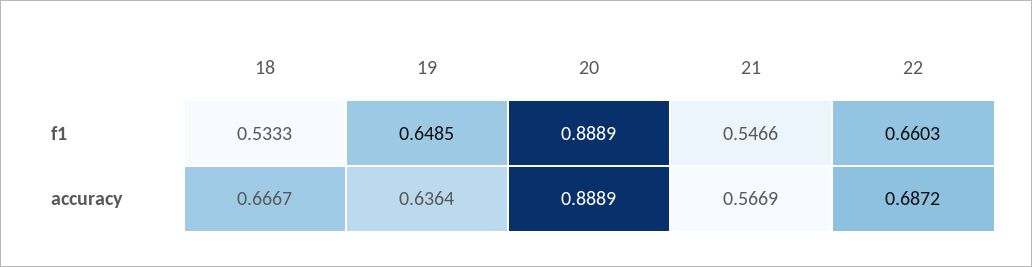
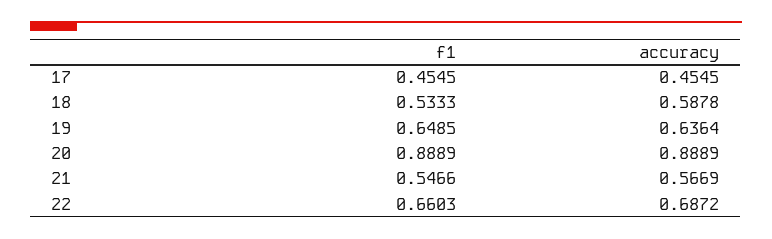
  {
    "18": {
      "f1": 0.5333,
-     "accuracy": 0.6667
+     "accuracy": 0.5878
    },
    "19": {
      "f1": 0.6485,
      "accuracy": 0.6364
    },
    "20": {
      "f1": 0.8889,
      "accuracy": 0.8889
    },
    "21": {
      "f1": 0.5466,
      "accuracy": 0.5669
    },
    "22": {
      "f1": 0.6603,
      "accuracy": 0.6872
-   }
+   },
+   "17": {
+     "f1": 0.4545,
+     "accuracy": 0.4545
+   }
  }

